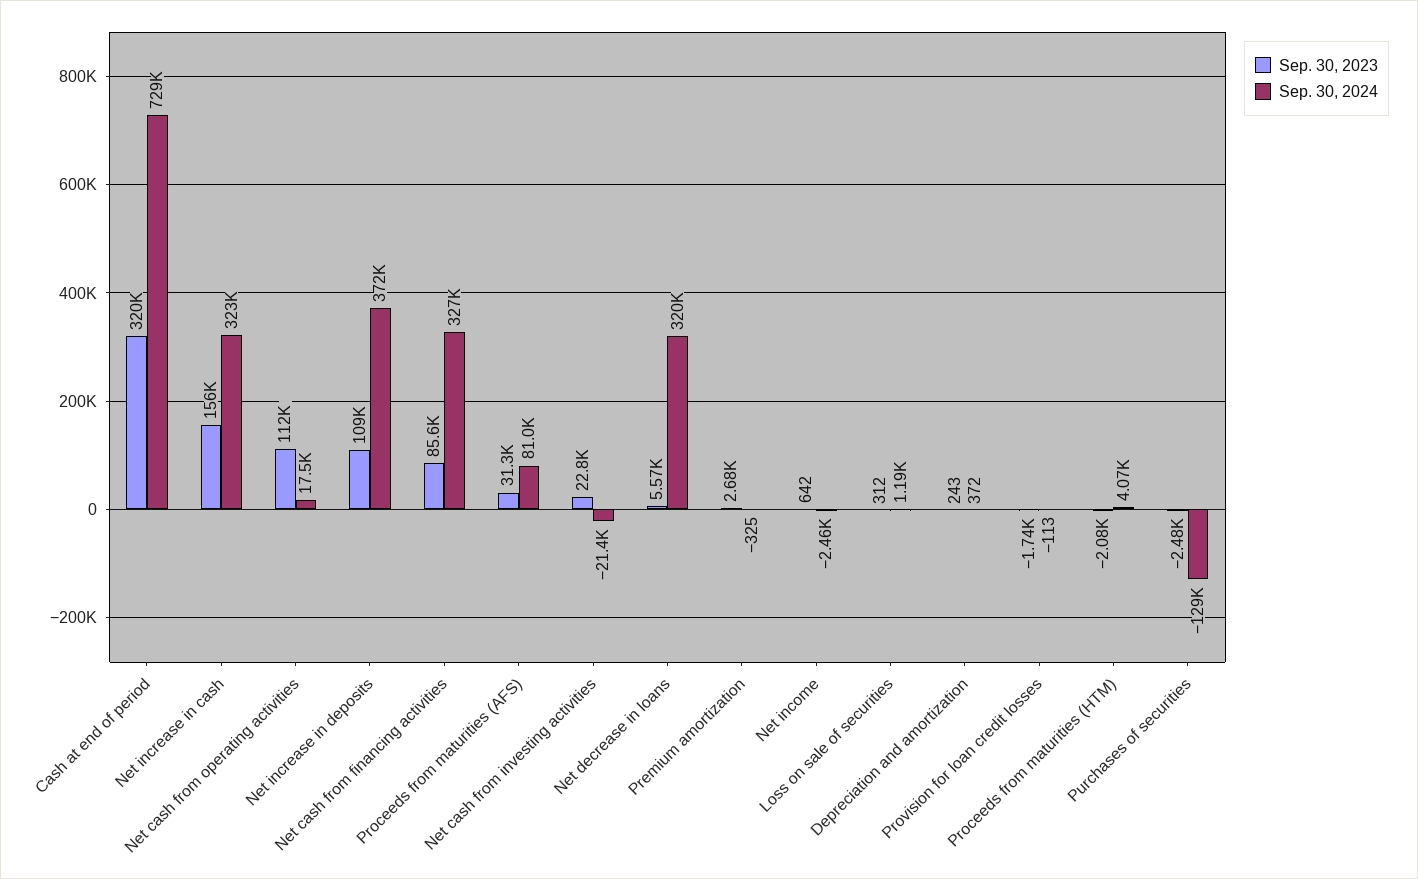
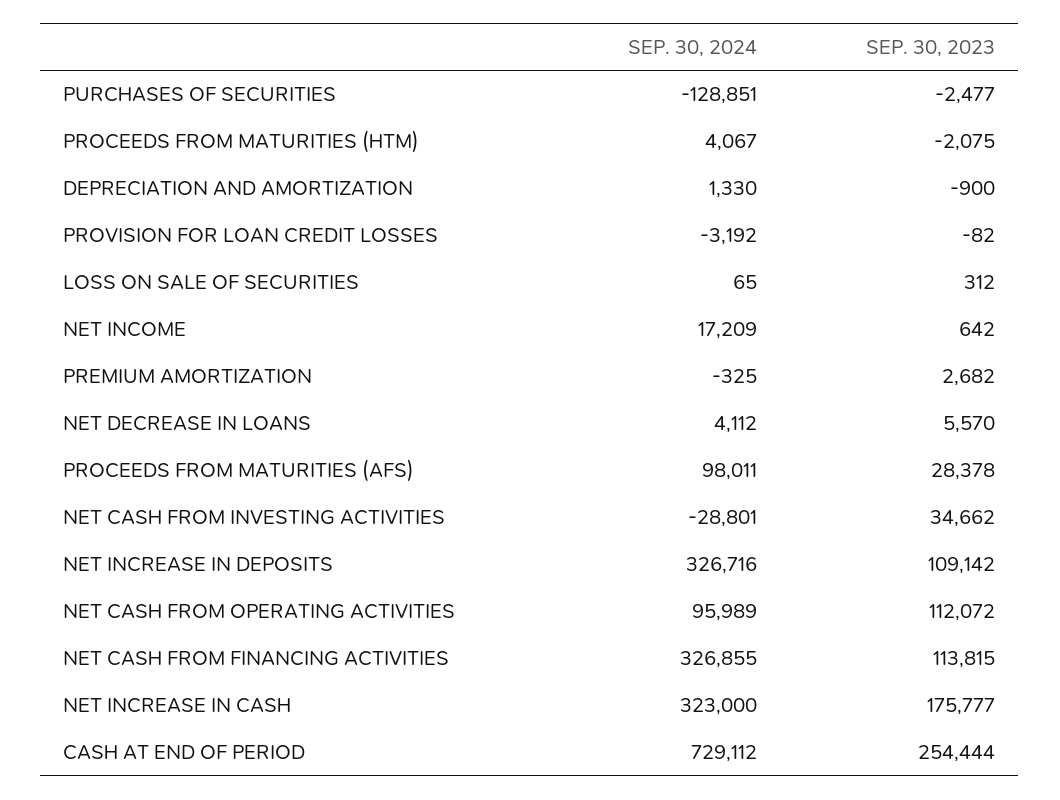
  {
    "Sep. 30, 2023": {
-     "Cash at end of period": 320000,
+     "Cash at end of period": 254444,
-     "Net increase in cash": 156000,
+     "Net increase in cash": 175777,
      "Net cash from operating activities": 112072,
      "Net increase in deposits": 109142,
-     "Net cash from financing activities": 85600,
+     "Net cash from financing activities": 113815,
-     "Proceeds from maturities (AFS)": 31300,
+     "Proceeds from maturities (AFS)": 28378,
-     "Net cash from investing activities": 22800,
+     "Net cash from investing activities": 34662,
      "Net decrease in loans": 5570,
      "Premium amortization": 2682,
      "Net income": 642,
      "Loss on sale of securities": 312,
-     "Depreciation and amortization": 243,
+     "Depreciation and amortization": -900,
-     "Provision for loan credit losses": -1740,
+     "Provision for loan credit losses": -82,
      "Proceeds from maturities (HTM)": -2075,
      "Purchases of securities": -2477
    },
    "Sep. 30, 2024": {
      "Cash at end of period": 729112,
      "Net increase in cash": 323000,
-     "Net cash from operating activities": 17500,
+     "Net cash from operating activities": 95989,
-     "Net increase in deposits": 372000,
+     "Net increase in deposits": 326716,
      "Net cash from financing activities": 326855,
-     "Proceeds from maturities (AFS)": 81000,
+     "Proceeds from maturities (AFS)": 98011,
-     "Net cash from investing activities": -21400,
+     "Net cash from investing activities": -28801,
-     "Net decrease in loans": 320000,
+     "Net decrease in loans": 4112,
      "Premium amortization": -325,
-     "Net income": -2460,
+     "Net income": 17209,
-     "Loss on sale of securities": 1190,
+     "Loss on sale of securities": 65,
-     "Depreciation and amortization": 372,
+     "Depreciation and amortization": 1330,
-     "Provision for loan credit losses": -113,
+     "Provision for loan credit losses": -3192,
      "Proceeds from maturities (HTM)": 4067,
      "Purchases of securities": -128851
    }
  }

